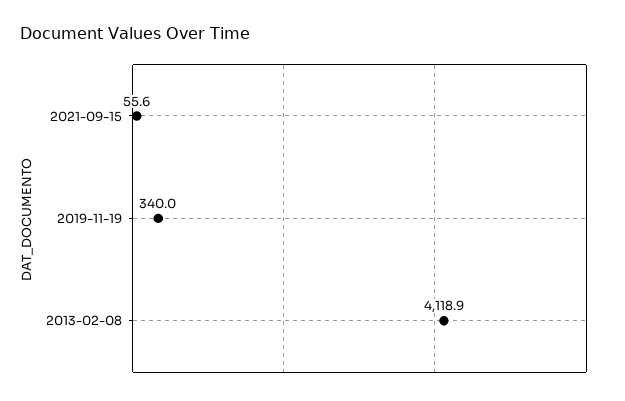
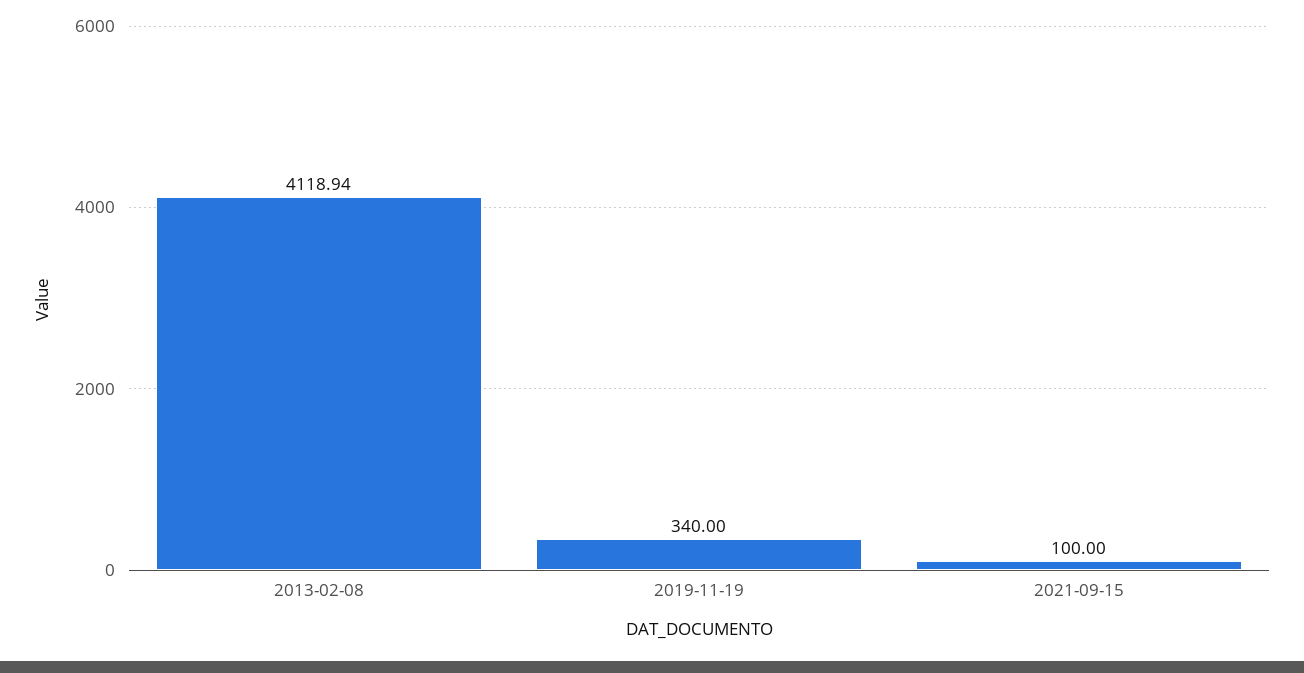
  {
-   "2021-09-15": 55.6,
+   "2021-09-15": 100,
    "2019-11-19": 340,
    "2013-02-08": 4118.94
  }

